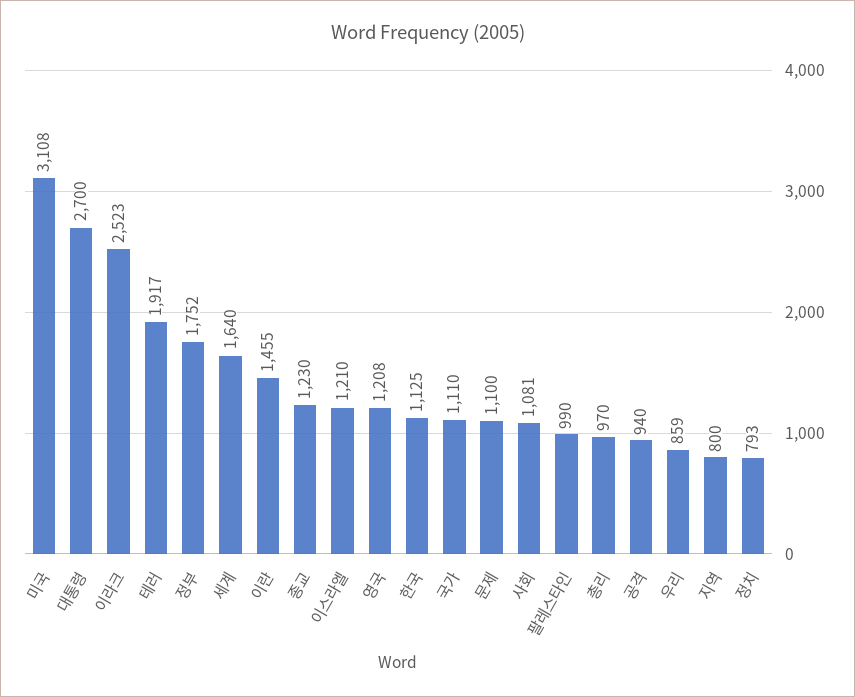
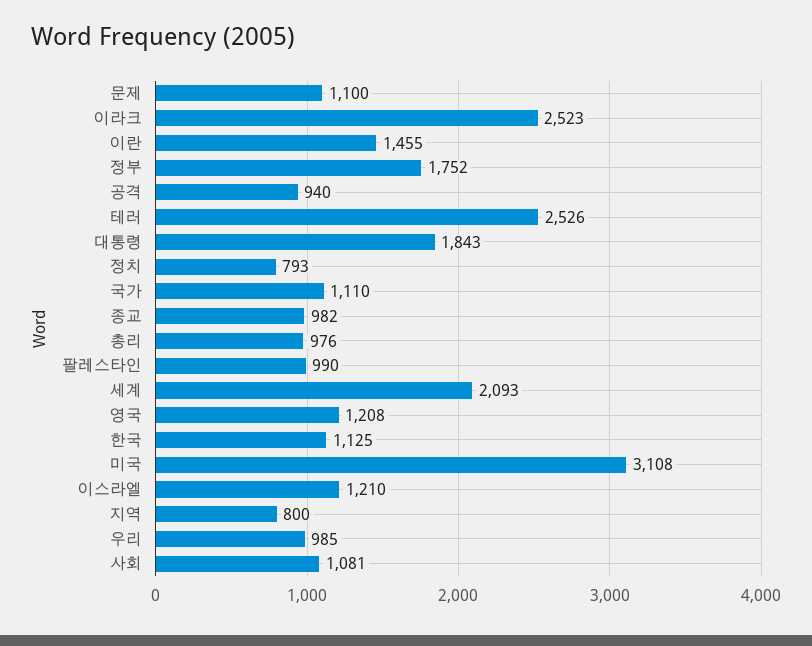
  {
    "미국": 3108,
-   "대통령": 2700,
+   "대통령": 1843,
    "이라크": 2523,
-   "테러": 1917,
+   "테러": 2526,
    "정부": 1752,
-   "세계": 1640,
+   "세계": 2093,
    "이란": 1455,
-   "종교": 1230,
+   "종교": 982,
    "이스라엘": 1210,
    "영국": 1208,
    "한국": 1125,
    "국가": 1110,
    "문제": 1100,
    "사회": 1081,
    "팔레스타인": 990,
-   "총리": 970,
+   "총리": 976,
    "공격": 940,
-   "우리": 859,
+   "우리": 985,
    "지역": 800,
    "정치": 793
  }

